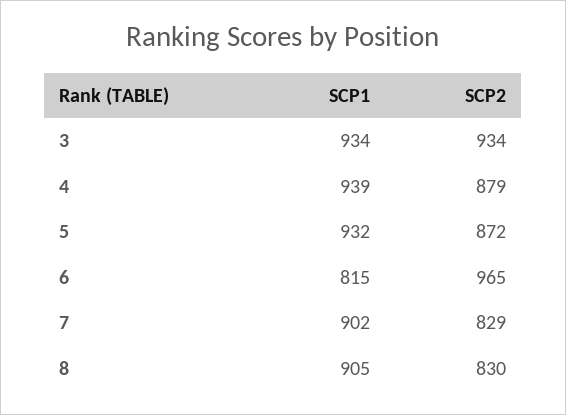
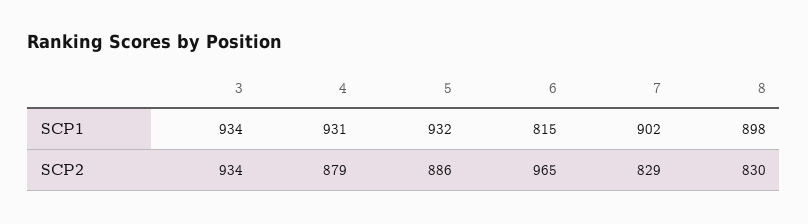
  {
    "SCP1": {
      "3": 934,
-     "4": 939,
+     "4": 931,
      "5": 932,
      "6": 815,
      "7": 902,
-     "8": 905
+     "8": 898
    },
    "SCP2": {
      "3": 934,
      "4": 879,
-     "5": 872,
+     "5": 886,
      "6": 965,
      "7": 829,
      "8": 830
    }
  }

